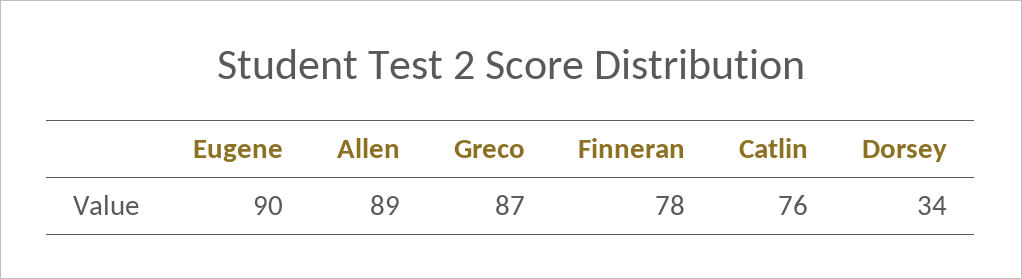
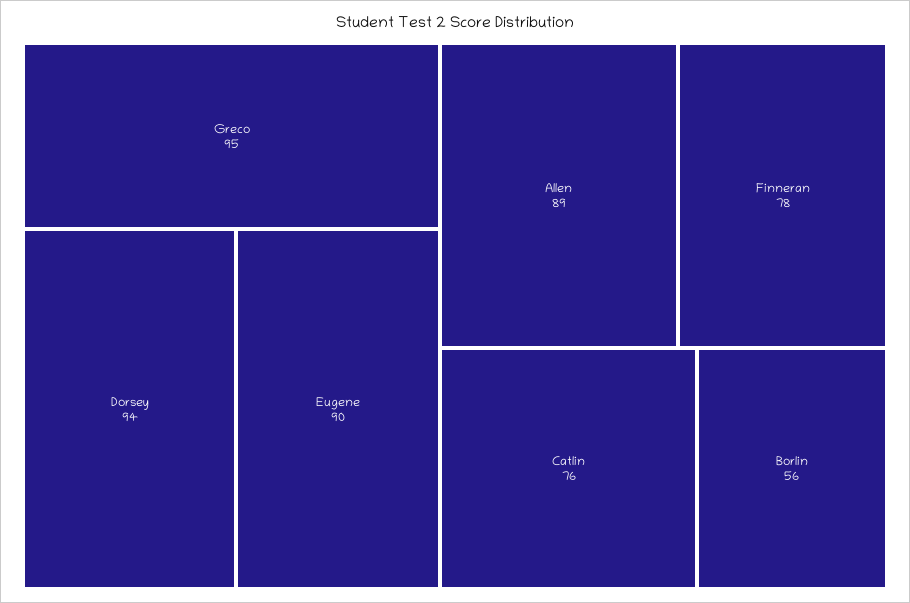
  {
    "Eugene": 90,
    "Allen": 89,
-   "Greco": 87,
+   "Greco": 95,
    "Finneran": 78,
    "Catlin": 76,
-   "Dorsey": 34
+   "Dorsey": 94,
+   "Borlin": 56
  }

